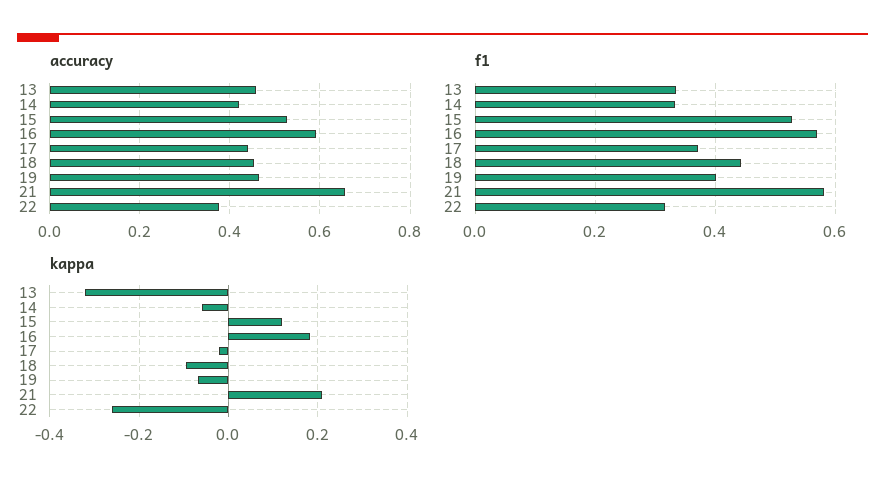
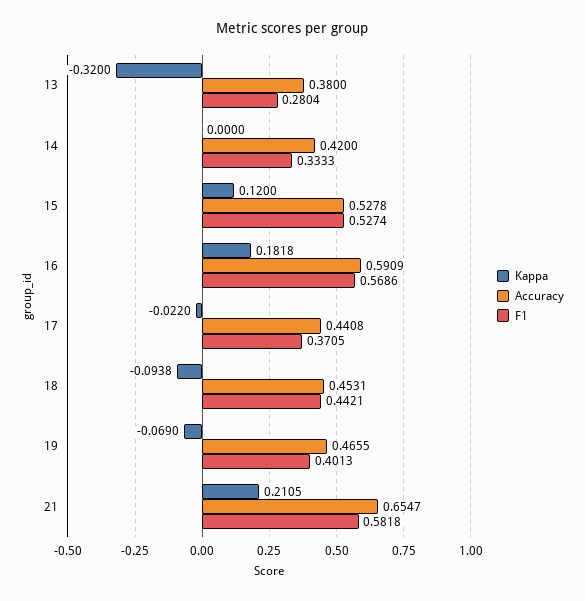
  {
    "accuracy": {
-     "13": 0.46,
+     "13": 0.38,
      "14": 0.42,
      "15": 0.5278,
      "16": 0.5909,
      "17": 0.4408,
      "18": 0.4531,
      "19": 0.4655,
-     "21": 0.6547,
+     "21": 0.6547
-     "22": 0.38
    },
    "f1": {
-     "13": 0.34,
+     "13": 0.2804,
      "14": 0.3333,
      "15": 0.5274,
      "16": 0.5686,
      "17": 0.3705,
      "18": 0.4421,
      "19": 0.4013,
-     "21": 0.5818,
+     "21": 0.5818
-     "22": 0.32
    },
    "kappa": {
      "13": -0.32,
-     "14": -0.06,
+     "14": 0,
      "15": 0.12,
      "16": 0.1818,
      "17": -0.022,
      "18": -0.0938,
      "19": -0.069,
-     "21": 0.2105,
+     "21": 0.2105
-     "22": -0.26
    }
  }

